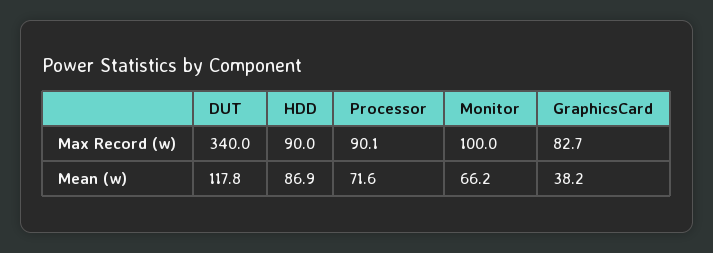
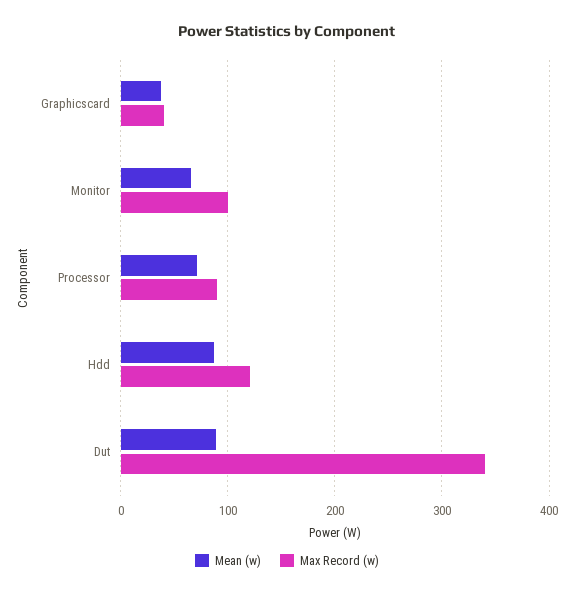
  {
    "Max Record (w)": {
      "DUT": 340,
-     "HDD": 90,
+     "HDD": 120,
      "Processor": 90.1,
      "Monitor": 100,
-     "GraphicsCard": 82.7
+     "GraphicsCard": 40
    },
    "Mean (w)": {
-     "DUT": 117.8,
+     "DUT": 90,
      "HDD": 86.9,
      "Processor": 71.6,
      "Monitor": 66.2,
      "GraphicsCard": 38.2
    }
  }

